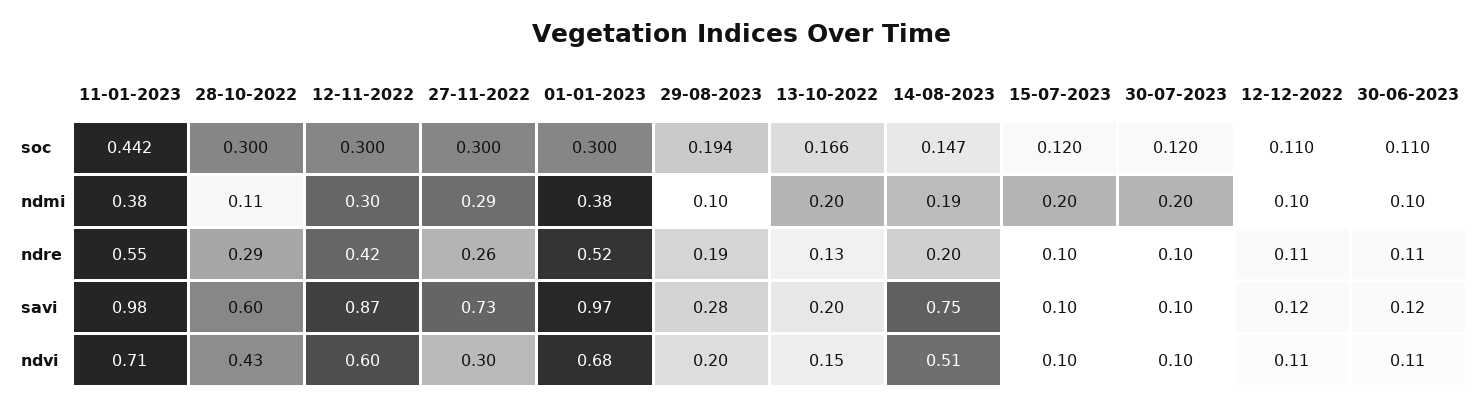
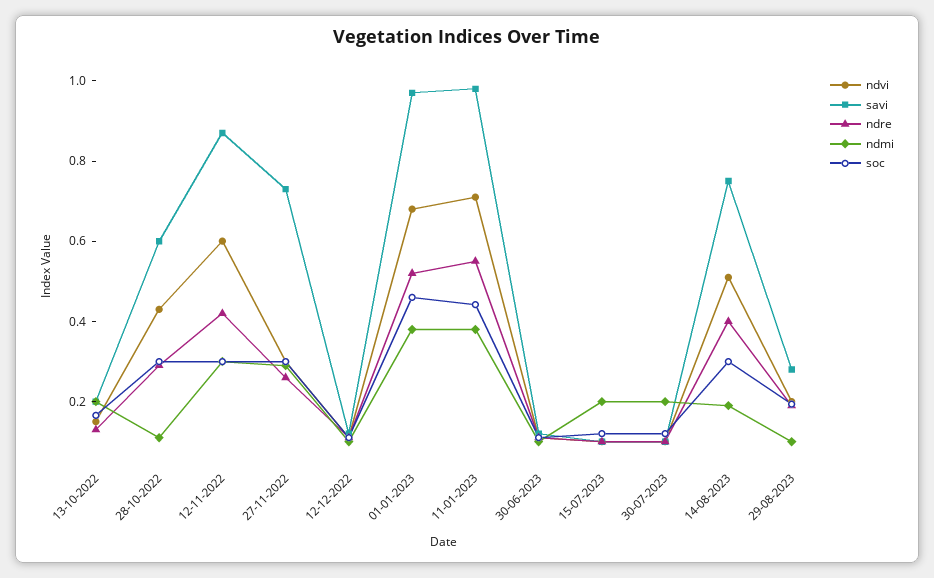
  {
    "soc": {
      "11-01-2023": 0.442,
      "28-10-2022": 0.3,
      "12-11-2022": 0.3,
      "27-11-2022": 0.3,
-     "01-01-2023": 0.3,
+     "01-01-2023": 0.45,
      "29-08-2023": 0.194,
      "13-10-2022": 0.166,
-     "14-08-2023": 0.147,
+     "14-08-2023": 0.3,
      "15-07-2023": 0.12,
      "30-07-2023": 0.12,
      "12-12-2022": 0.11,
      "30-06-2023": 0.11
    },
    "ndmi": {
      "11-01-2023": 0.38,
      "28-10-2022": 0.11,
      "12-11-2022": 0.3,
      "27-11-2022": 0.29,
      "01-01-2023": 0.38,
      "29-08-2023": 0.1,
      "13-10-2022": 0.2,
      "14-08-2023": 0.19,
      "15-07-2023": 0.2,
      "30-07-2023": 0.2,
      "12-12-2022": 0.1,
      "30-06-2023": 0.1
    },
    "ndre": {
      "11-01-2023": 0.55,
      "28-10-2022": 0.29,
      "12-11-2022": 0.42,
      "27-11-2022": 0.26,
      "01-01-2023": 0.52,
      "29-08-2023": 0.19,
      "13-10-2022": 0.13,
-     "14-08-2023": 0.2,
+     "14-08-2023": 0.4,
      "15-07-2023": 0.1,
      "30-07-2023": 0.1,
      "12-12-2022": 0.11,
      "30-06-2023": 0.11
    },
    "savi": {
      "11-01-2023": 0.98,
      "28-10-2022": 0.6,
      "12-11-2022": 0.87,
      "27-11-2022": 0.73,
      "01-01-2023": 0.97,
      "29-08-2023": 0.28,
      "13-10-2022": 0.2,
      "14-08-2023": 0.75,
      "15-07-2023": 0.1,
      "30-07-2023": 0.1,
      "12-12-2022": 0.12,
      "30-06-2023": 0.12
    },
    "ndvi": {
      "11-01-2023": 0.71,
      "28-10-2022": 0.43,
      "12-11-2022": 0.6,
      "27-11-2022": 0.3,
      "01-01-2023": 0.68,
      "29-08-2023": 0.2,
      "13-10-2022": 0.15,
      "14-08-2023": 0.51,
      "15-07-2023": 0.1,
      "30-07-2023": 0.1,
      "12-12-2022": 0.11,
      "30-06-2023": 0.11
    }
  }

